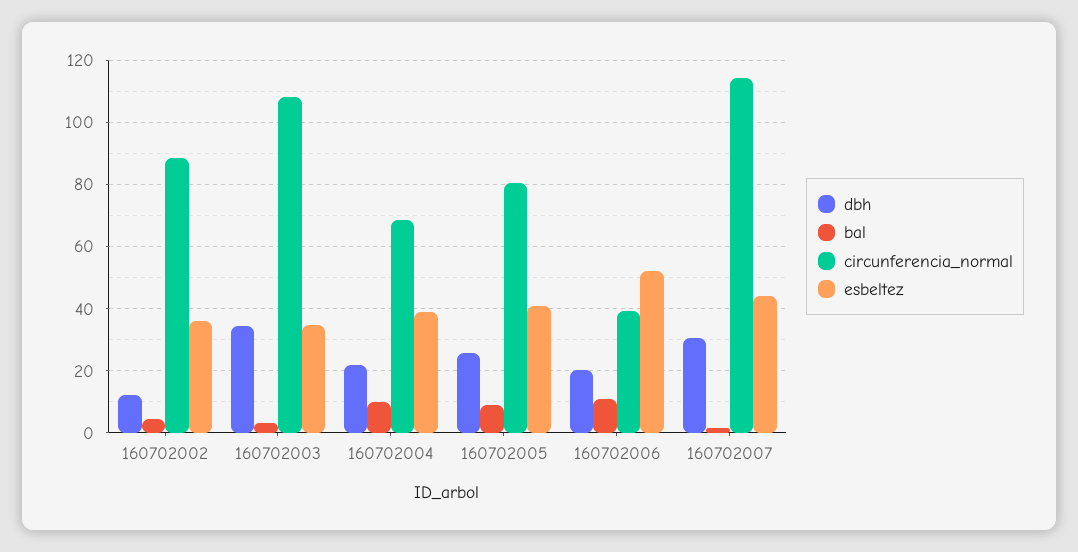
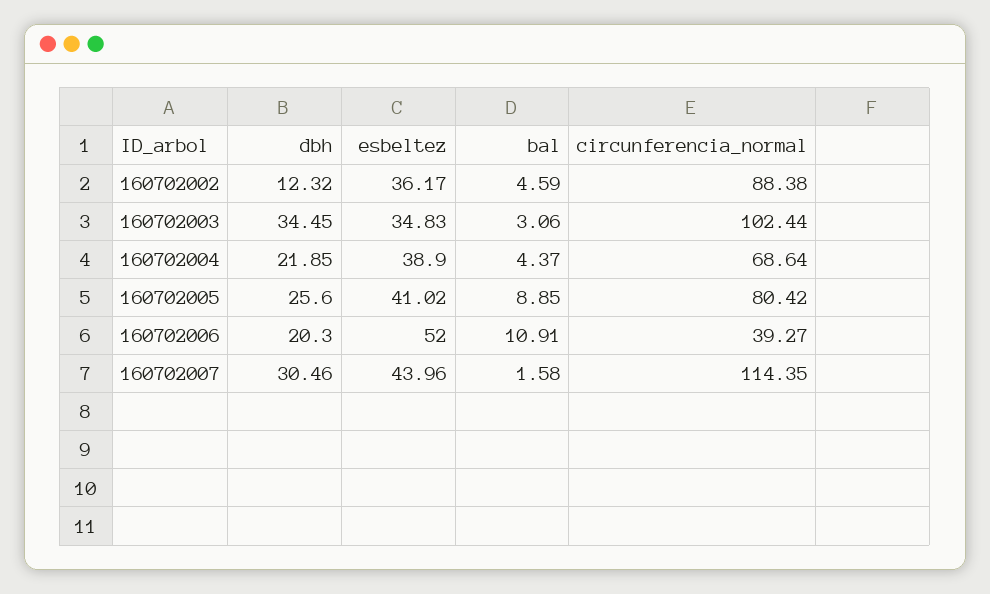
  {
    "dbh": {
      "160702002": 12.32,
      "160702003": 34.45,
      "160702004": 21.85,
      "160702005": 25.6,
      "160702006": 20.3,
      "160702007": 30.46
    },
    "bal": {
      "160702002": 4.59,
      "160702003": 3.06,
-     "160702004": 10,
+     "160702004": 4.37,
      "160702005": 8.85,
      "160702006": 10.91,
      "160702007": 1.58
    },
    "circunferencia_normal": {
      "160702002": 88.38,
-     "160702003": 108,
+     "160702003": 102.44,
      "160702004": 68.64,
      "160702005": 80.42,
      "160702006": 39.27,
      "160702007": 114.35
    },
    "esbeltez": {
      "160702002": 36.17,
      "160702003": 34.83,
      "160702004": 38.9,
      "160702005": 41.02,
      "160702006": 52,
      "160702007": 43.96
    }
  }

